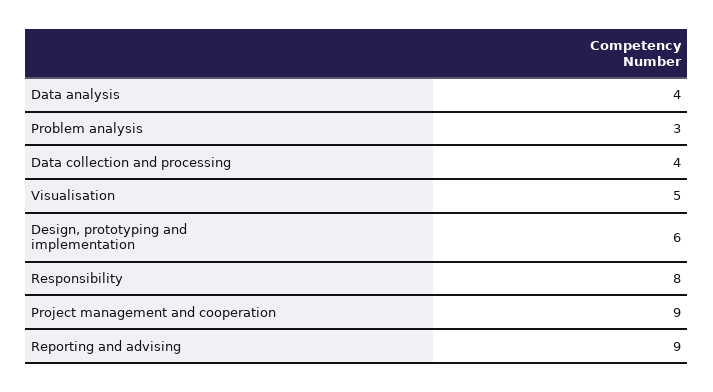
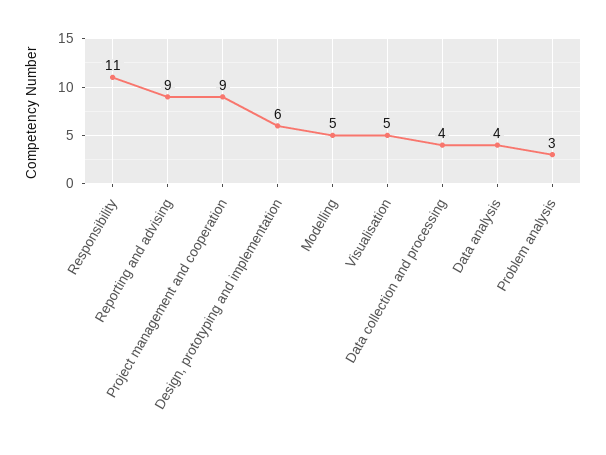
  {
    "Data analysis": 4,
    "Problem analysis": 3,
    "Data collection and processing": 4,
    "Visualisation": 5,
    "Design, prototyping and implementation": 6,
-   "Responsibility": 8,
+   "Responsibility": 11,
    "Project management and cooperation": 9,
-   "Reporting and advising": 9
+   "Reporting and advising": 9,
+   "Modelling": 5
  }

